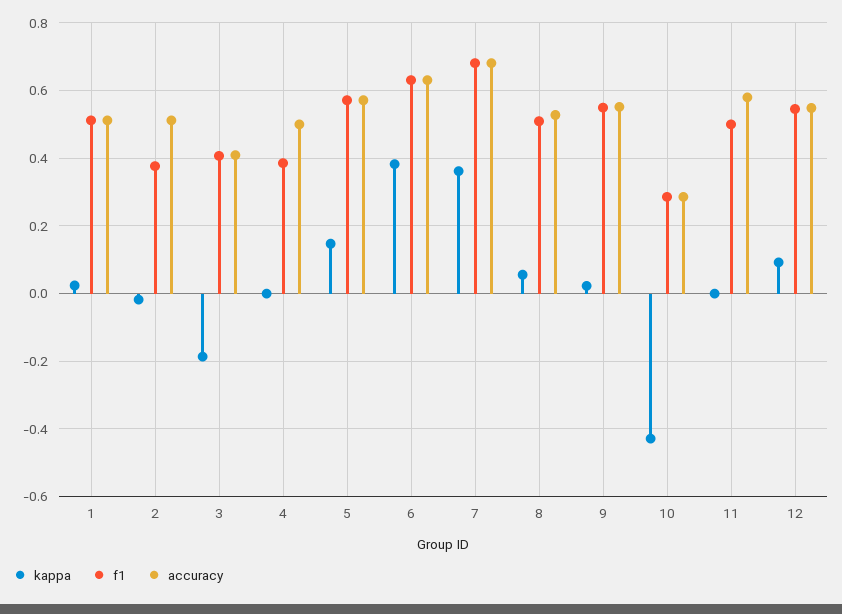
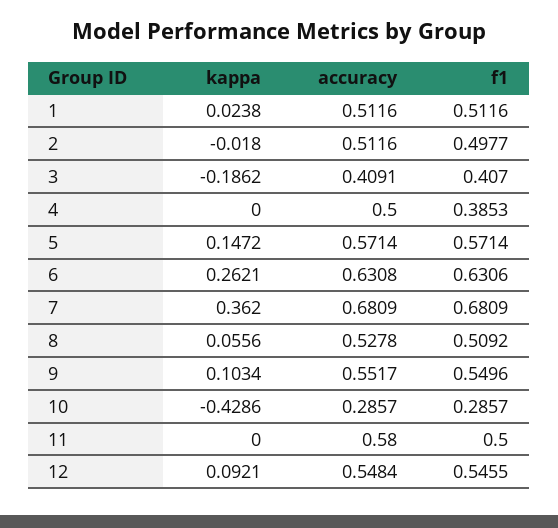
  {
    "kappa": {
      "1": 0.0238,
      "2": -0.018,
      "3": -0.1862,
      "4": 0,
      "5": 0.1472,
-     "6": 0.38,
+     "6": 0.2621,
      "7": 0.362,
      "8": 0.0556,
-     "9": 0.02,
+     "9": 0.1034,
      "10": -0.4286,
      "11": 0,
      "12": 0.0921
    },
    "f1": {
      "1": 0.5116,
-     "2": 0.38,
+     "2": 0.4977,
      "3": 0.407,
      "4": 0.3853,
      "5": 0.5714,
      "6": 0.6306,
      "7": 0.6809,
      "8": 0.5092,
      "9": 0.5496,
      "10": 0.2857,
      "11": 0.5,
      "12": 0.5455
    },
    "accuracy": {
      "1": 0.5116,
      "2": 0.5116,
      "3": 0.4091,
      "4": 0.5,
      "5": 0.5714,
      "6": 0.6308,
      "7": 0.6809,
      "8": 0.5278,
      "9": 0.5517,
      "10": 0.2857,
      "11": 0.58,
      "12": 0.5484
    }
  }

